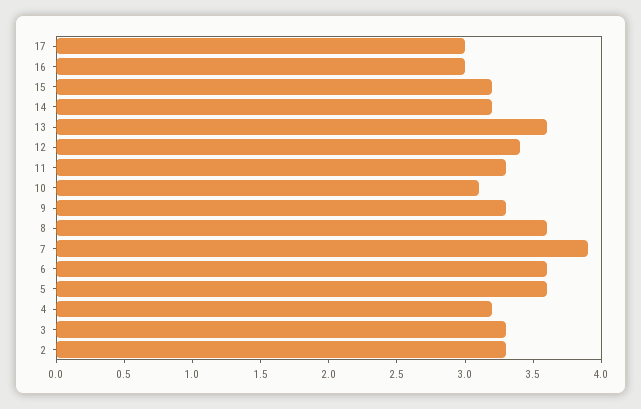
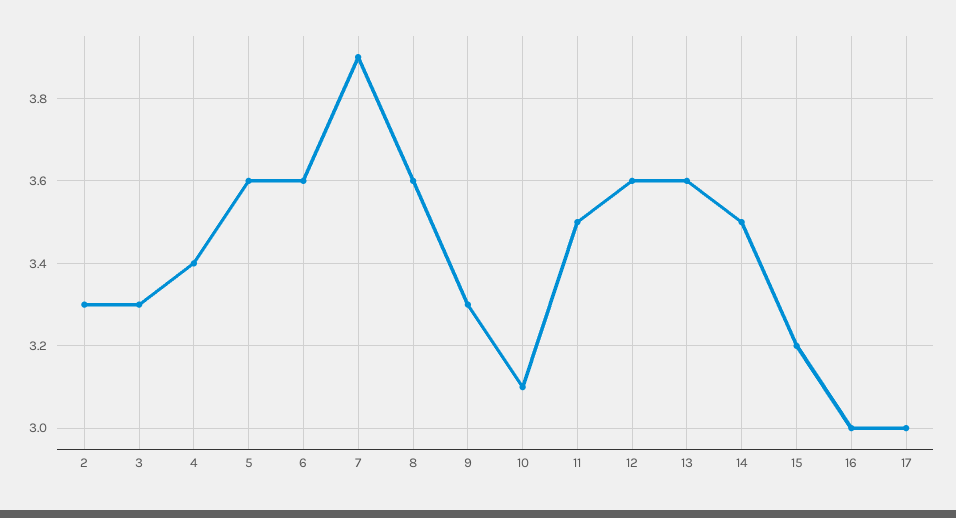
  {
    "17": 3,
    "16": 3,
    "15": 3.2,
-   "14": 3.2,
+   "14": 3.5,
    "13": 3.6,
-   "12": 3.4,
+   "12": 3.6,
-   "11": 3.3,
+   "11": 3.5,
    "10": 3.1,
    "9": 3.3,
    "8": 3.6,
    "7": 3.9,
    "6": 3.6,
    "5": 3.6,
-   "4": 3.2,
+   "4": 3.4,
    "3": 3.3,
    "2": 3.3
  }

